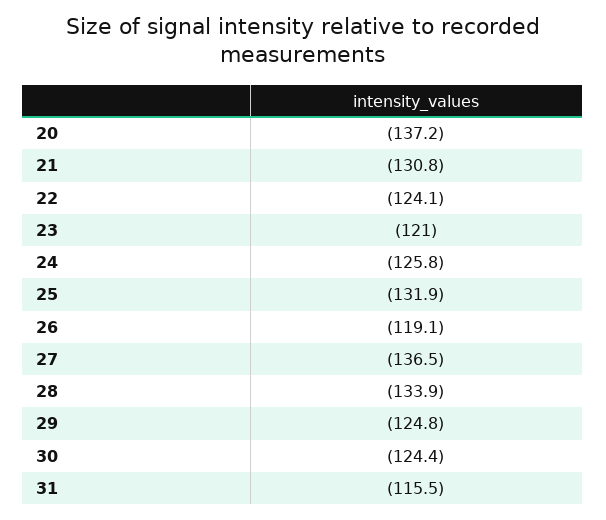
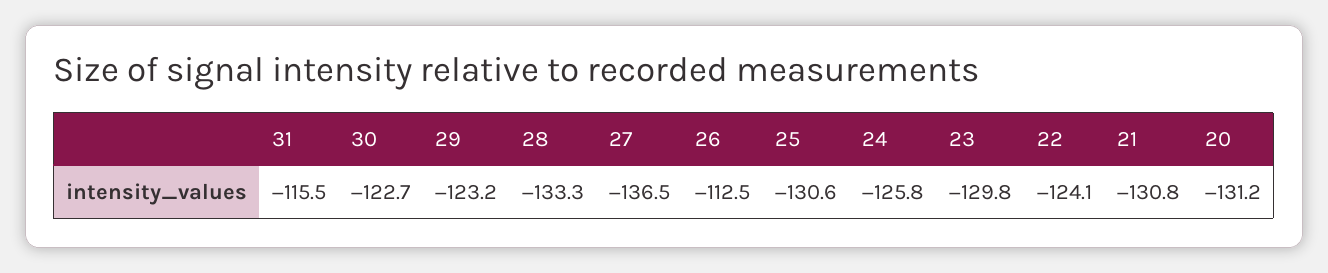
  {
-   "20": -137.2,
+   "20": -131.2,
    "21": -130.8,
    "22": -124.1,
-   "23": -121,
+   "23": -129.8,
    "24": -125.8,
-   "25": -131.9,
+   "25": -130.6,
-   "26": -119.1,
+   "26": -112.5,
    "27": -136.5,
-   "28": -133.9,
+   "28": -133.3,
-   "29": -124.8,
+   "29": -123.2,
-   "30": -124.4,
+   "30": -122.7,
    "31": -115.5
  }

